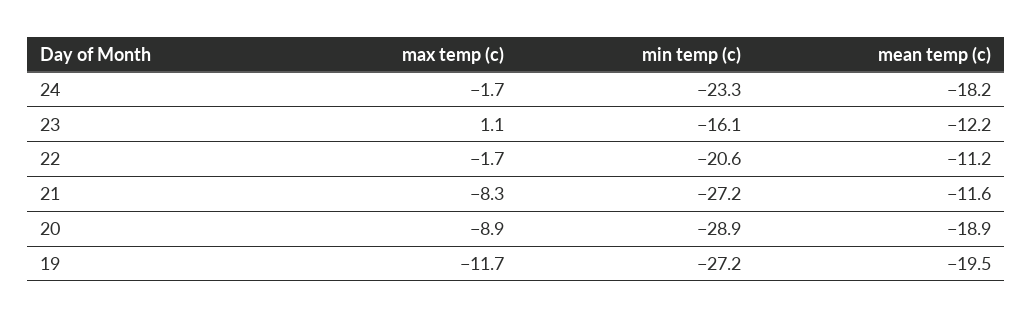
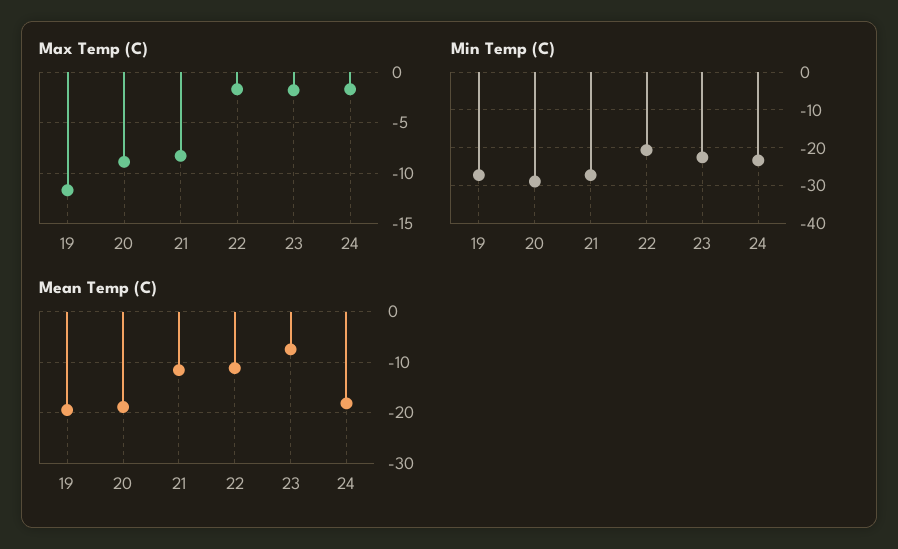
  {
    "max temp (c)": {
      "24": -1.7,
-     "23": 1.1,
+     "23": -2,
      "22": -1.7,
      "21": -8.3,
      "20": -8.9,
      "19": -11.7
    },
    "min temp (c)": {
      "24": -23.3,
-     "23": -16.1,
+     "23": -22,
      "22": -20.6,
      "21": -27.2,
      "20": -28.9,
      "19": -27.2
    },
    "mean temp (c)": {
      "24": -18.2,
-     "23": -12.2,
+     "23": -8,
      "22": -11.2,
      "21": -11.6,
      "20": -18.9,
      "19": -19.5
    }
  }

